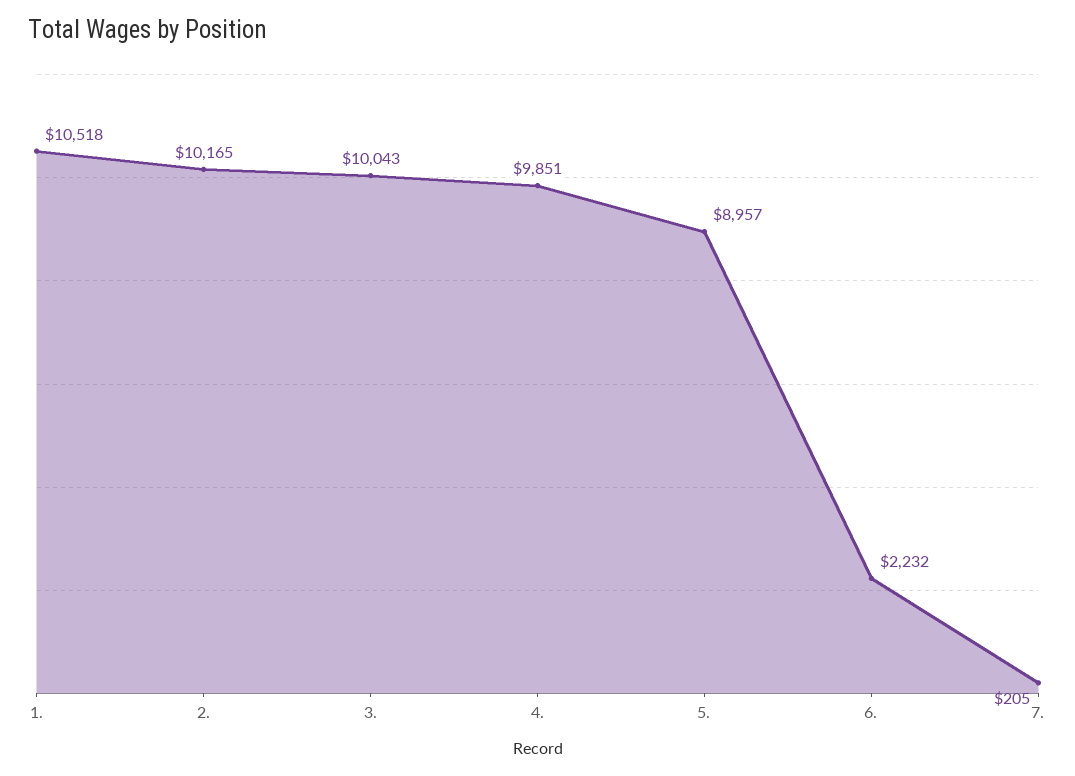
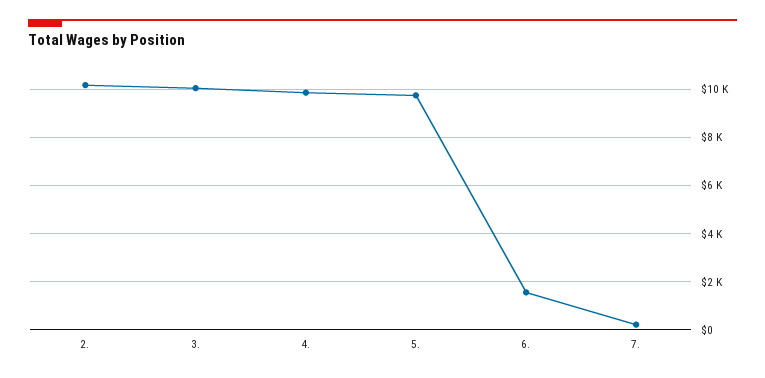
  {
-   "1.": 10518,
    "2.": 10165,
    "3.": 10043,
    "4.": 9851,
-   "5.": 8957,
+   "5.": 9750,
-   "6.": 2232,
+   "6.": 1500,
    "7.": 205
  }

